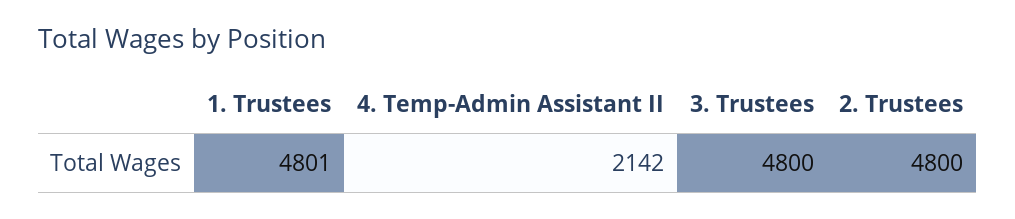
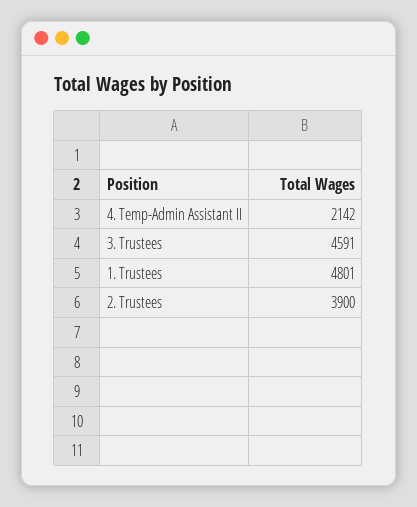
  {
    "1. Trustees": 4801,
    "4. Temp-Admin Assistant II": 2142,
-   "3. Trustees": 4800,
+   "3. Trustees": 4591,
-   "2. Trustees": 4800
+   "2. Trustees": 3900
  }

